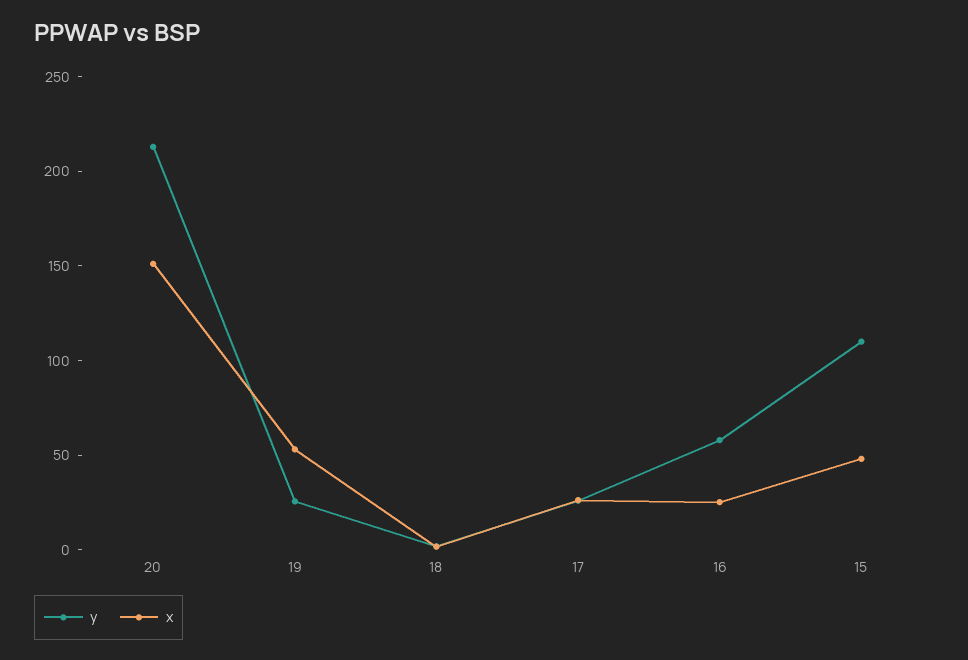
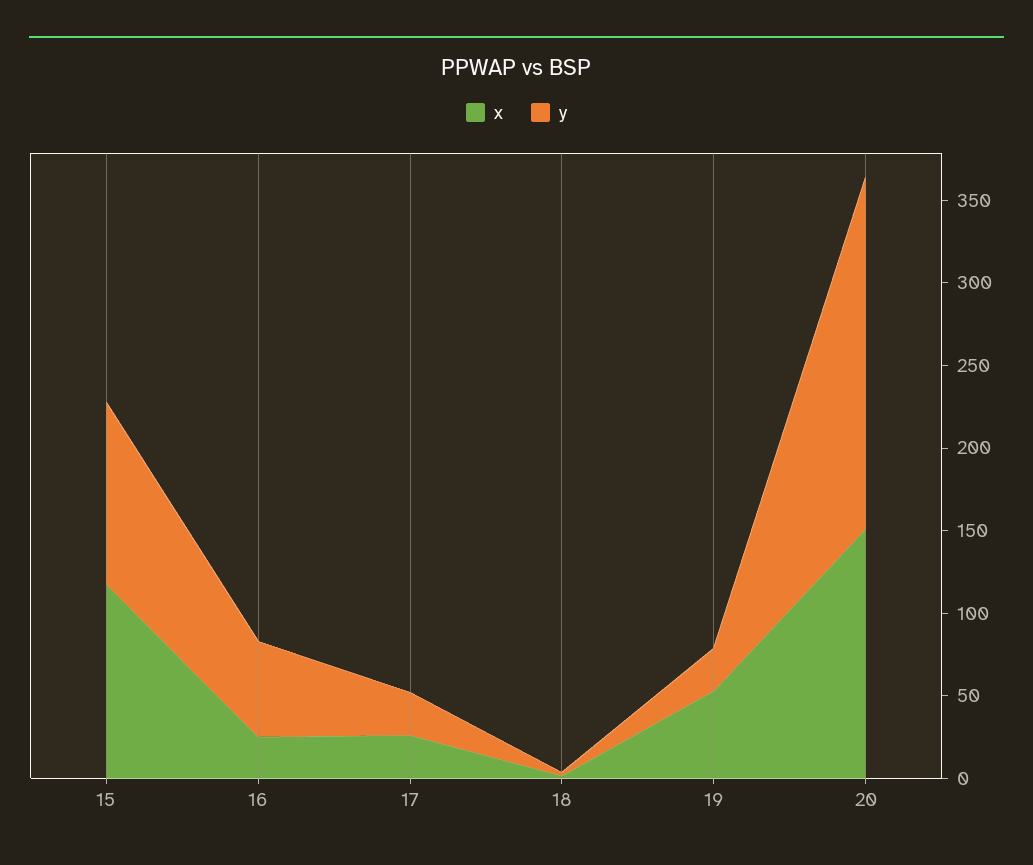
  {
    "y": {
      "20": 210,
      "19": 30,
      "18": 0,
      "17": 30,
      "16": 60,
      "15": 110
    },
    "x": {
      "20": 150,
      "19": 50,
      "18": 0,
      "17": 30,
      "16": 30,
-     "15": 50
+     "15": 120
    }
  }

